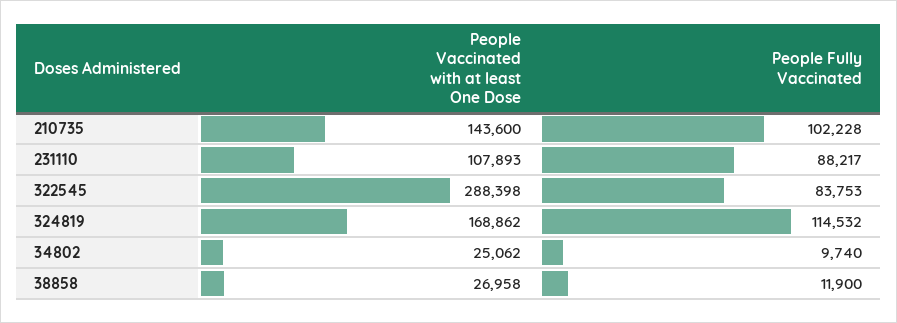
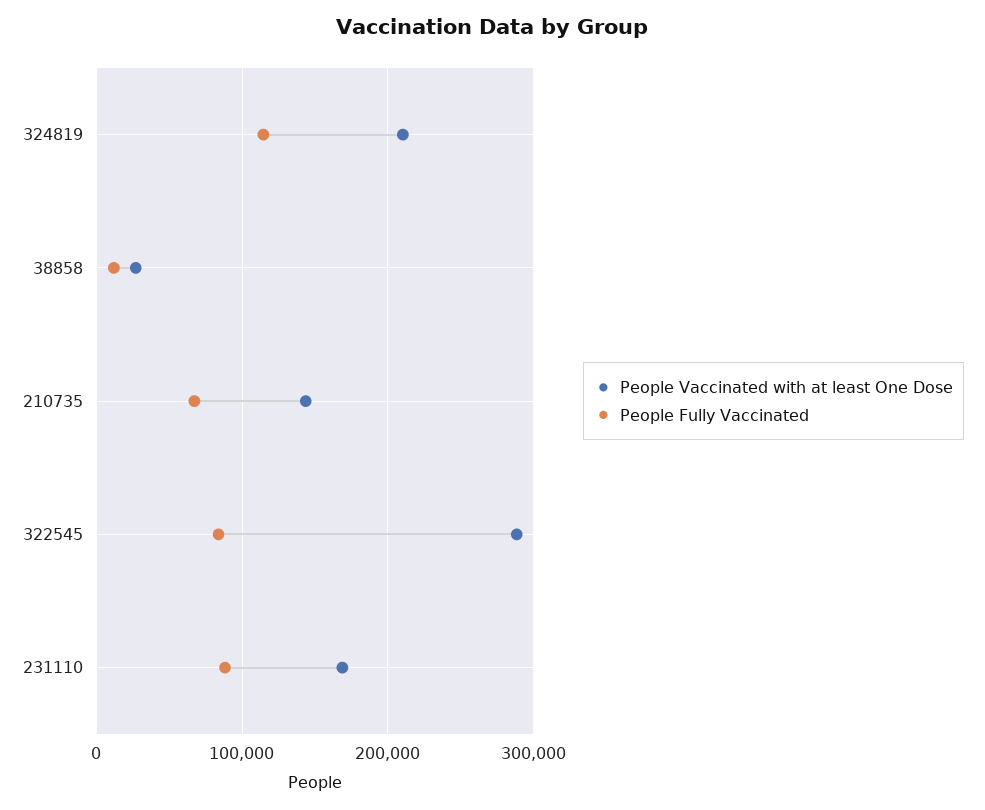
  {
    "People Vaccinated with at least One Dose": {
      "210735": 143600,
-     "231110": 107893,
+     "231110": 170000,
      "322545": 288398,
-     "324819": 168862,
+     "324819": 210000,
-     "34802": 25062,
      "38858": 26958
    },
    "People Fully Vaccinated": {
-     "210735": 102228,
+     "210735": 70000,
      "231110": 88217,
      "322545": 83753,
      "324819": 114532,
-     "34802": 9740,
      "38858": 11900
    }
  }

